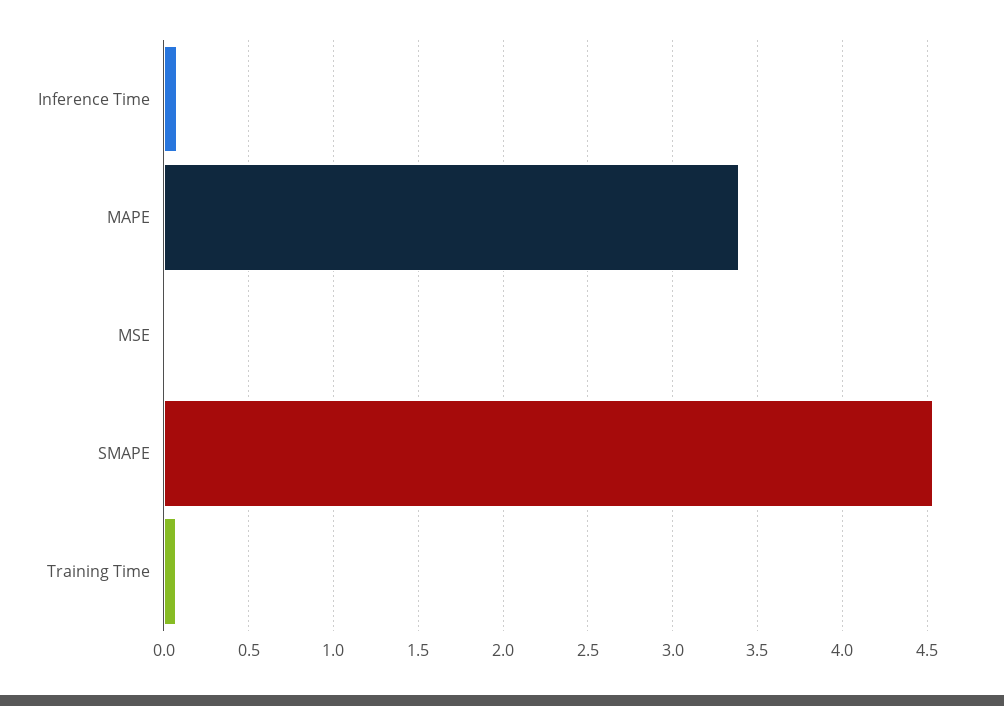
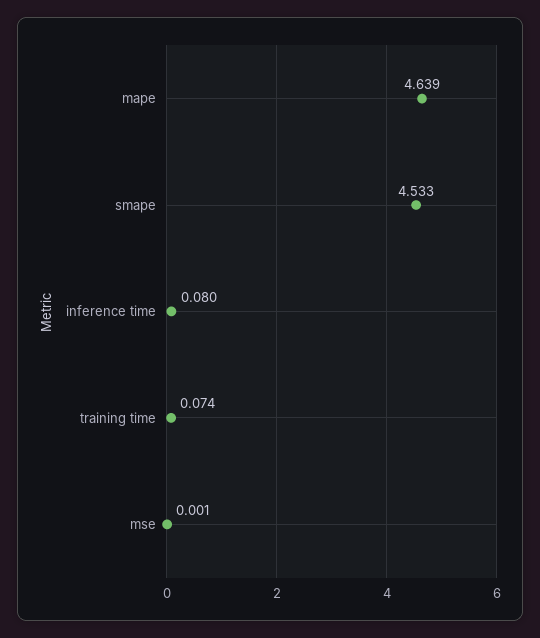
  {
    "Inference Time": 0.08,
-   "MAPE": 3.4,
+   "MAPE": 4.639,
    "MSE": 0.001,
    "SMAPE": 4.533,
    "Training Time": 0.074
  }

